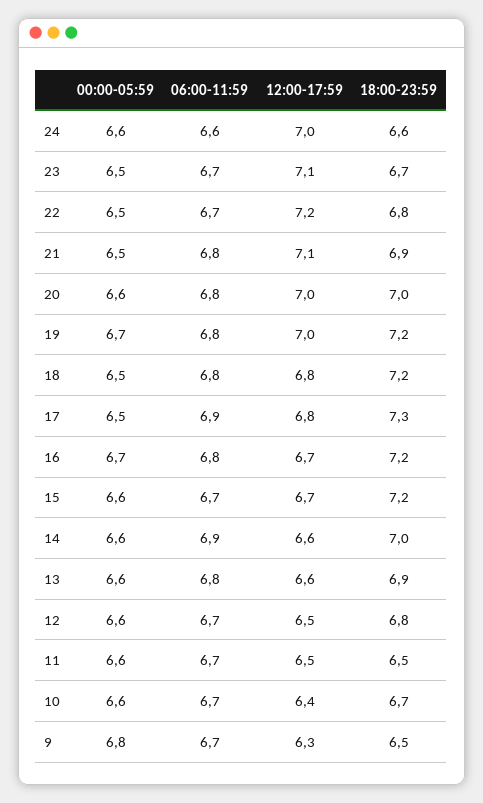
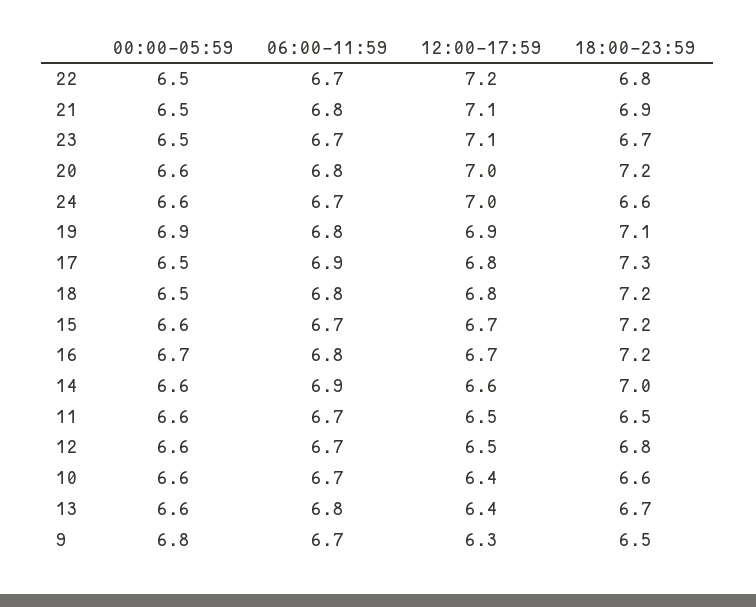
  {
    "00:00-05:59": {
      "24": 6.6,
      "23": 6.5,
      "22": 6.5,
      "21": 6.5,
      "20": 6.6,
-     "19": 6.7,
+     "19": 6.9,
      "18": 6.5,
      "17": 6.5,
      "16": 6.7,
      "15": 6.6,
      "14": 6.6,
      "13": 6.6,
      "12": 6.6,
      "11": 6.6,
      "10": 6.6,
      "9": 6.8
    },
    "06:00-11:59": {
-     "24": 6.6,
+     "24": 6.7,
      "23": 6.7,
      "22": 6.7,
      "21": 6.8,
      "20": 6.8,
      "19": 6.8,
      "18": 6.8,
      "17": 6.9,
      "16": 6.8,
      "15": 6.7,
      "14": 6.9,
      "13": 6.8,
      "12": 6.7,
      "11": 6.7,
      "10": 6.7,
      "9": 6.7
    },
    "12:00-17:59": {
      "24": 7,
      "23": 7.1,
      "22": 7.2,
      "21": 7.1,
      "20": 7,
-     "19": 7,
+     "19": 6.9,
      "18": 6.8,
      "17": 6.8,
      "16": 6.7,
      "15": 6.7,
      "14": 6.6,
-     "13": 6.6,
+     "13": 6.4,
      "12": 6.5,
      "11": 6.5,
      "10": 6.4,
      "9": 6.3
    },
    "18:00-23:59": {
      "24": 6.6,
      "23": 6.7,
      "22": 6.8,
      "21": 6.9,
-     "20": 7,
+     "20": 7.2,
-     "19": 7.2,
+     "19": 7.1,
      "18": 7.2,
      "17": 7.3,
      "16": 7.2,
      "15": 7.2,
      "14": 7,
-     "13": 6.9,
+     "13": 6.7,
      "12": 6.8,
      "11": 6.5,
-     "10": 6.7,
+     "10": 6.6,
      "9": 6.5
    }
  }

